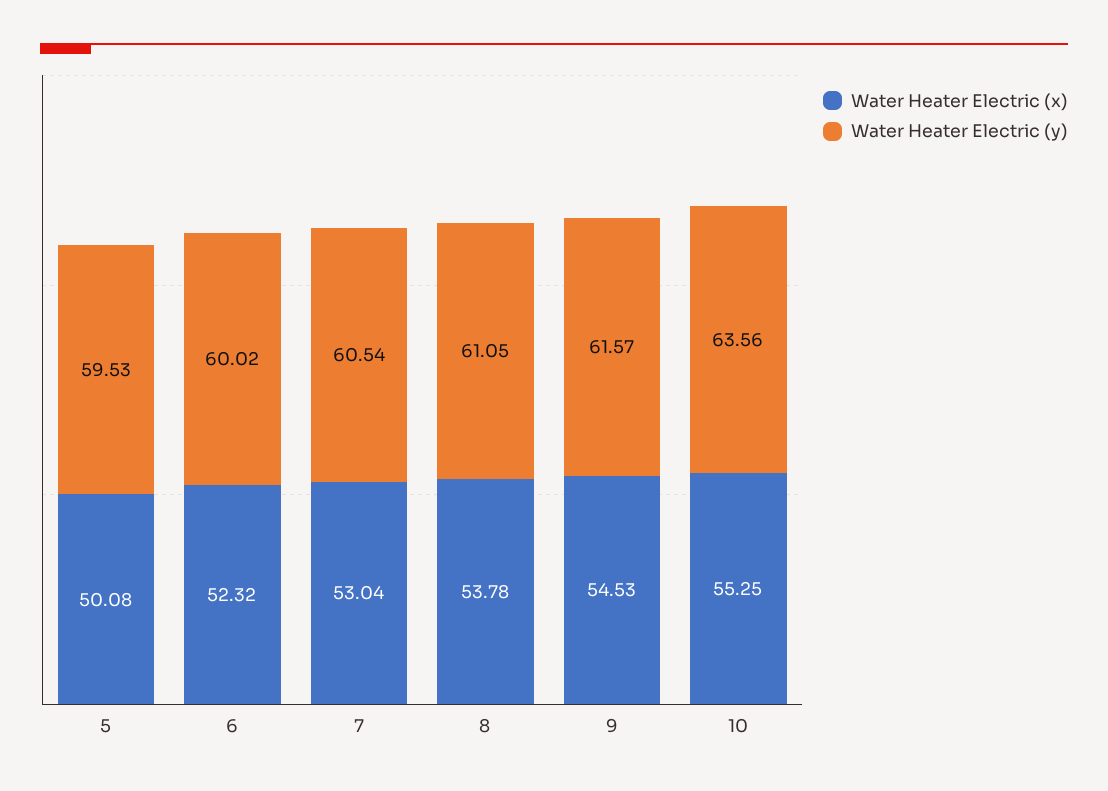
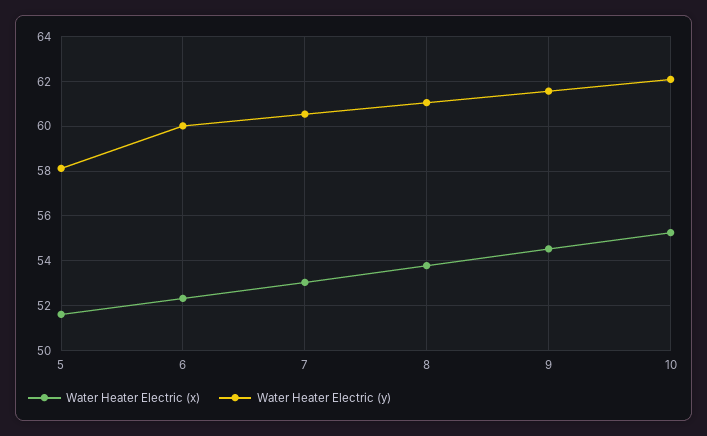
  {
    "Water Heater Electric (x)": {
-     "5": 50.08,
+     "5": 51.5,
      "6": 52.32,
      "7": 53.04,
      "8": 53.78,
      "9": 54.53,
      "10": 55.25
    },
    "Water Heater Electric (y)": {
-     "5": 59.53,
+     "5": 58,
      "6": 60.02,
      "7": 60.54,
      "8": 61.05,
      "9": 61.57,
-     "10": 63.56
+     "10": 62
    }
  }

